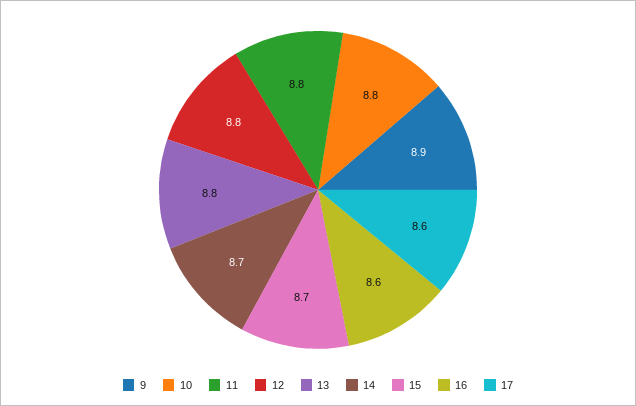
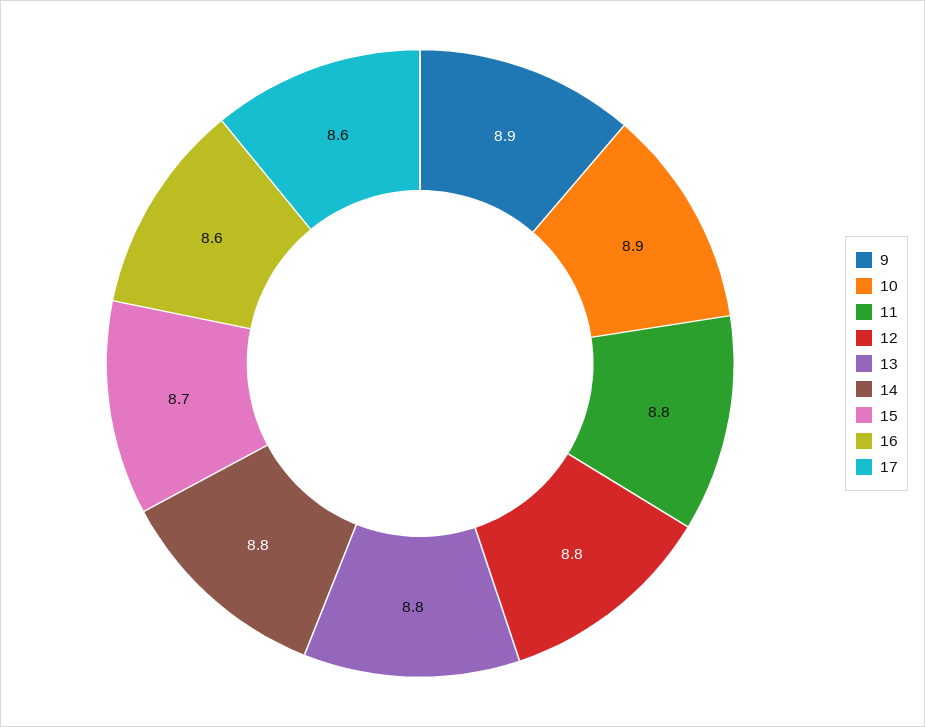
  {
    "9": 8.9,
-   "10": 8.8,
+   "10": 8.9,
    "11": 8.8,
    "12": 8.8,
    "13": 8.8,
-   "14": 8.7,
+   "14": 8.8,
    "15": 8.7,
    "16": 8.6,
    "17": 8.6
  }

